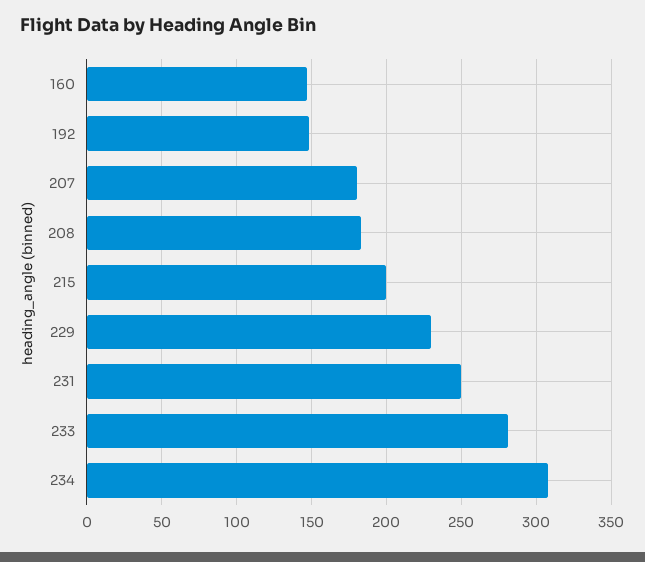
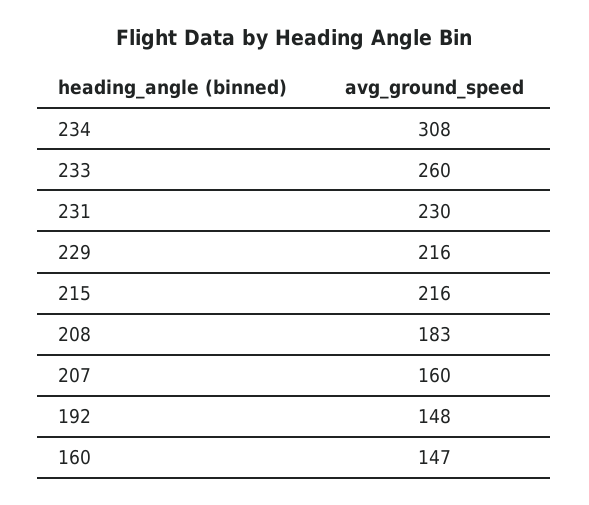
  {
    "160": 147,
    "192": 148,
-   "207": 180,
+   "207": 160,
    "208": 183,
-   "215": 200,
+   "215": 216,
-   "229": 230,
+   "229": 216,
-   "231": 250,
+   "231": 230,
-   "233": 280,
+   "233": 260,
    "234": 308
  }

